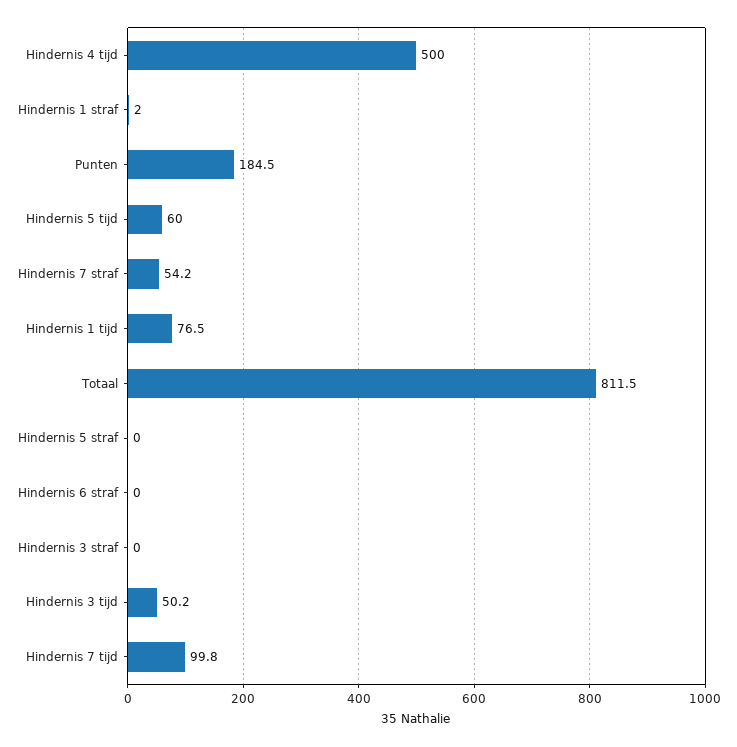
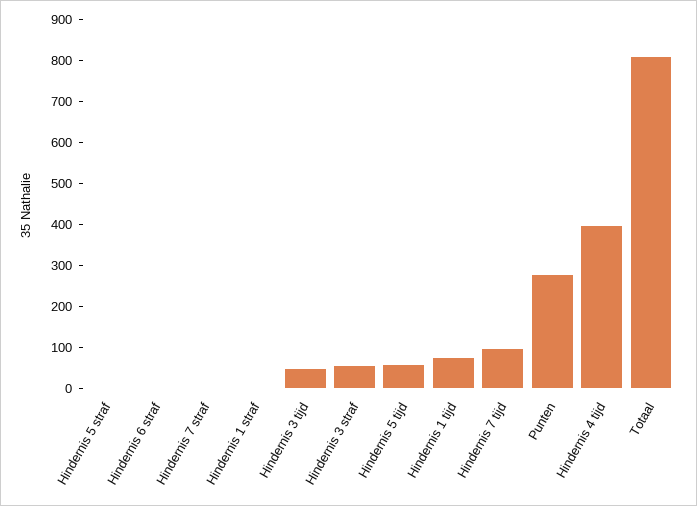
  {
-   "Hindernis 4 tijd": 500,
+   "Hindernis 4 tijd": 400,
    "Hindernis 1 straf": 2,
-   "Punten": 184.5,
+   "Punten": 280,
    "Hindernis 5 tijd": 60,
-   "Hindernis 7 straf": 54.2,
+   "Hindernis 7 straf": 0,
    "Hindernis 1 tijd": 76.5,
    "Totaal": 811.5,
    "Hindernis 5 straf": 0,
    "Hindernis 6 straf": 0,
-   "Hindernis 3 straf": 0,
+   "Hindernis 3 straf": 60,
    "Hindernis 3 tijd": 50.2,
    "Hindernis 7 tijd": 99.8
  }

